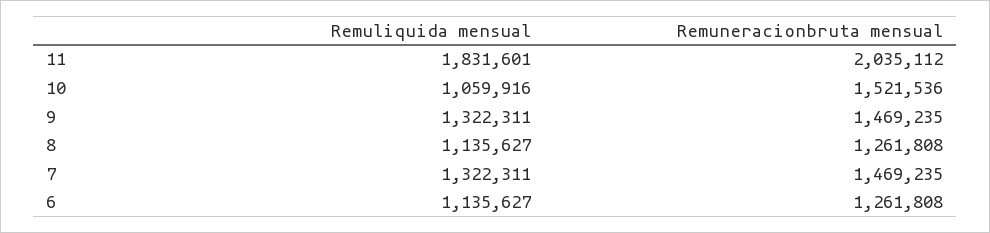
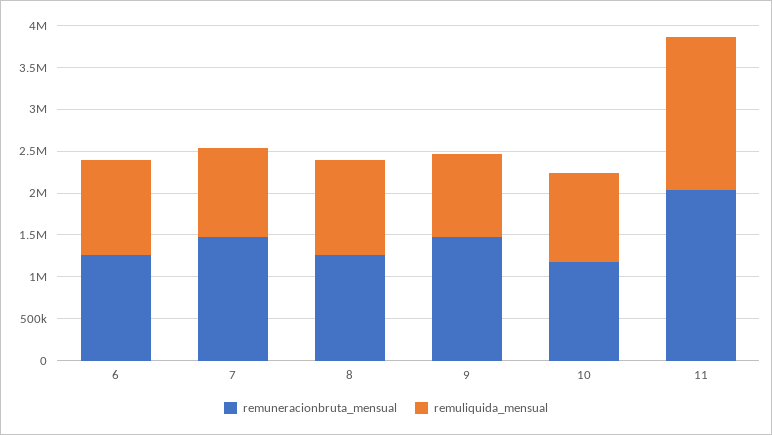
  {
    "Remuliquida mensual": {
      "11": 1831601,
      "10": 1059916,
-     "9": 1322311,
+     "9": 1000000,
      "8": 1135627,
-     "7": 1322311,
+     "7": 1100000,
      "6": 1135627
    },
    "Remuneracionbruta mensual": {
      "11": 2035112,
-     "10": 1521536,
+     "10": 1200000,
      "9": 1469235,
      "8": 1261808,
      "7": 1469235,
      "6": 1261808
    }
  }

